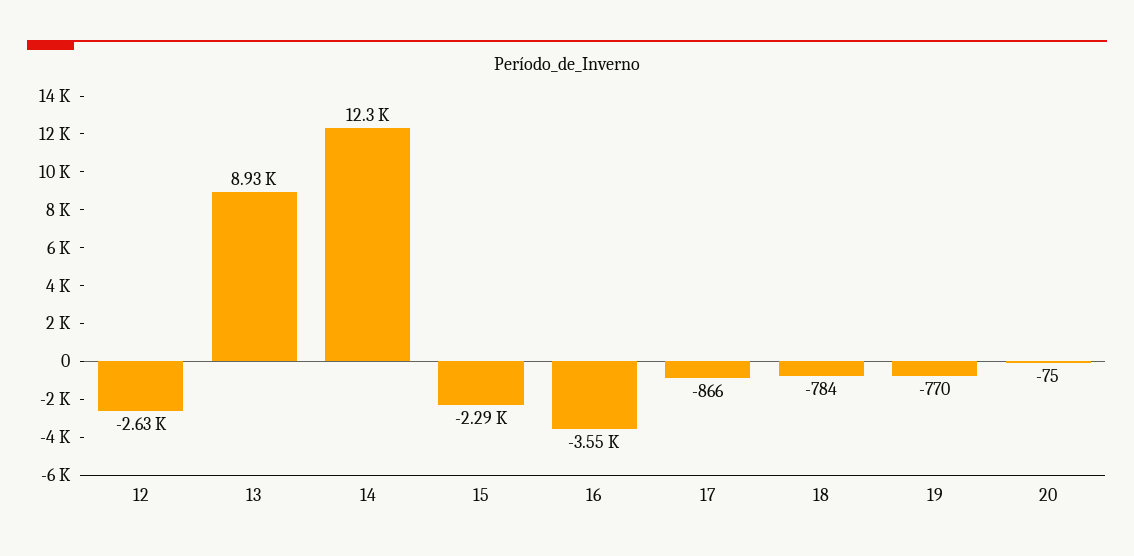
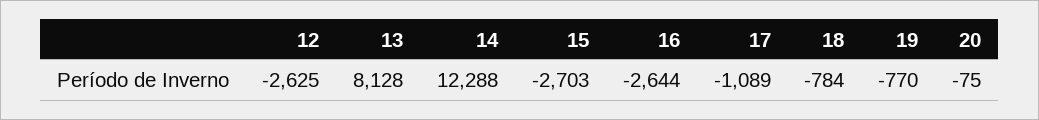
  {
    "12": -2625,
-   "13": 8930,
+   "13": 8128,
    "14": 12288,
-   "15": -2290,
+   "15": -2703,
-   "16": -3550,
+   "16": -2644,
-   "17": -866,
+   "17": -1089,
    "18": -784,
    "19": -770,
    "20": -75
  }

